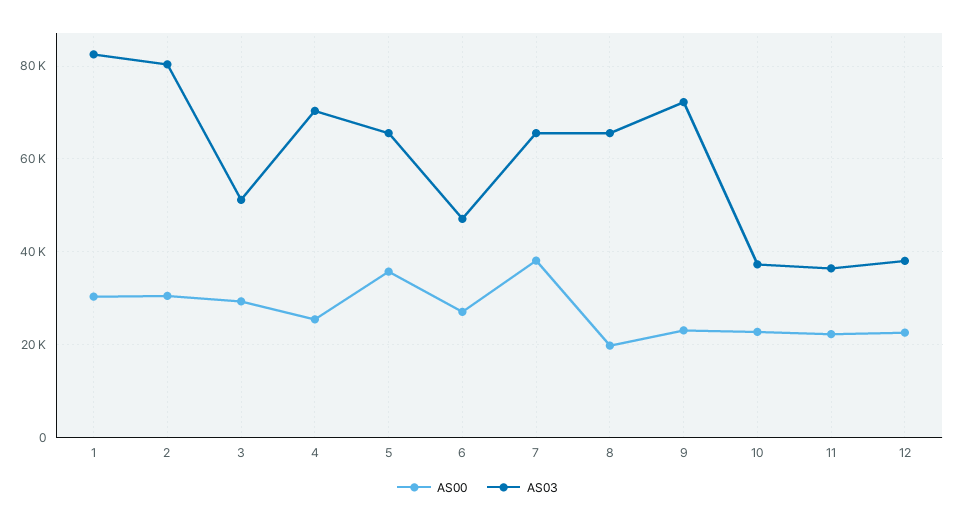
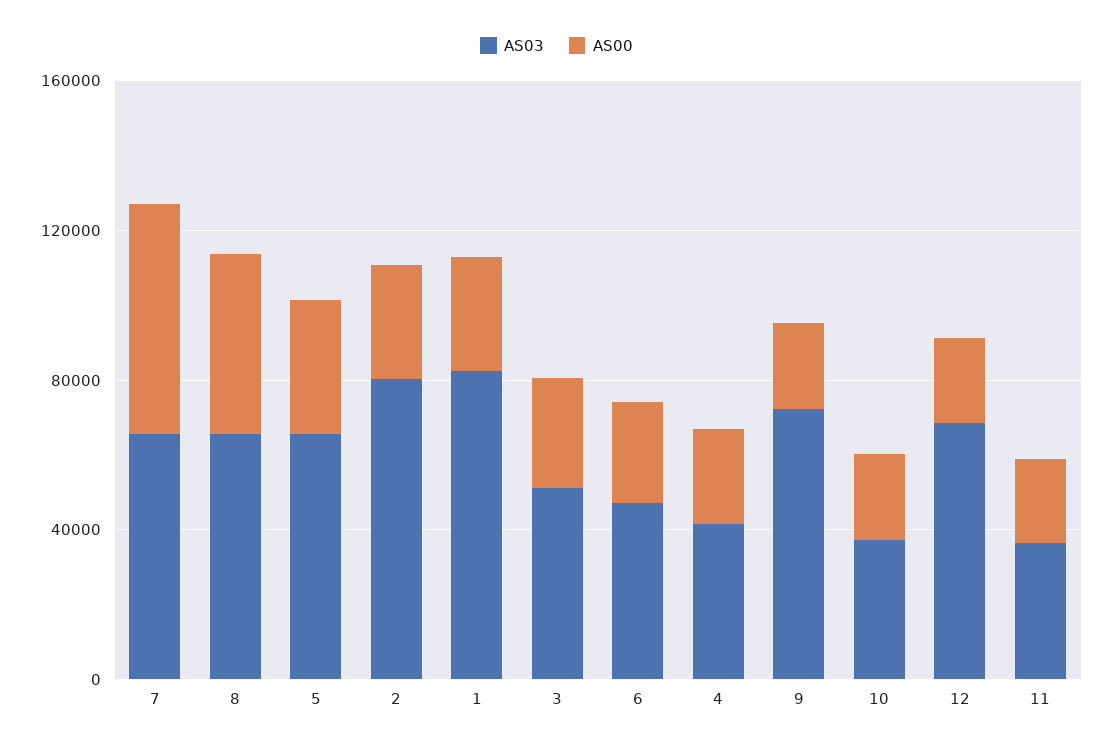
  {
    "AS00": {
      "1": 30000,
      "2": 30000,
      "3": 30000,
      "4": 26000,
      "5": 36000,
      "6": 28000,
-     "7": 38000,
+     "7": 60000,
-     "8": 20000,
+     "8": 50000,
      "9": 24000,
      "10": 22000,
      "11": 22000,
      "12": 22000
    },
    "AS03": {
      "1": 82000,
      "2": 80000,
      "3": 52000,
-     "4": 70000,
+     "4": 40000,
      "5": 66000,
      "6": 48000,
      "7": 66000,
      "8": 66000,
      "9": 72000,
      "10": 38000,
      "11": 36000,
-     "12": 38000
+     "12": 70000
    }
  }

